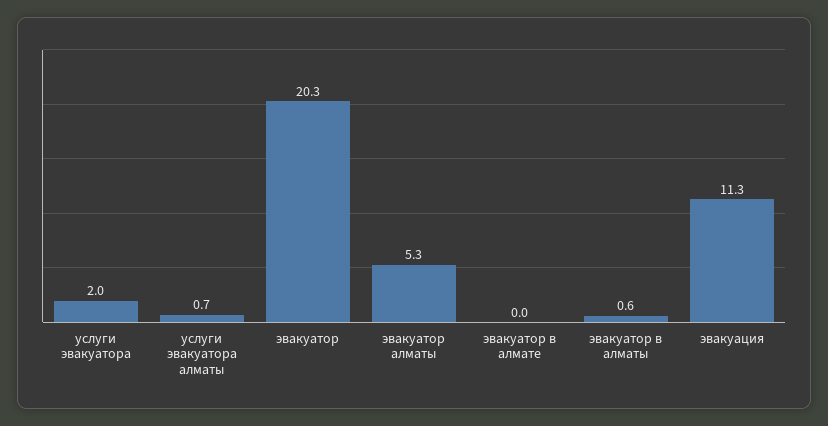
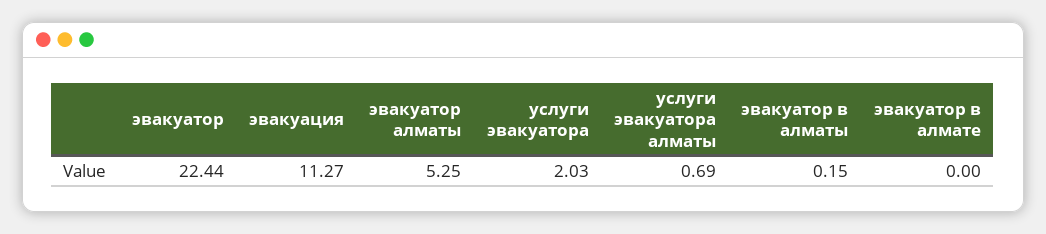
  {
    "услуги эвакуатора": 2.03,
    "услуги эвакуатора алматы": 0.69,
-   "эвакуатор": 20.3,
+   "эвакуатор": 22.44,
    "эвакуатор алматы": 5.25,
    "эвакуатор в алмате": 0,
-   "эвакуатор в алматы": 0.6,
+   "эвакуатор в алматы": 0.15,
    "эвакуация": 11.27
  }

